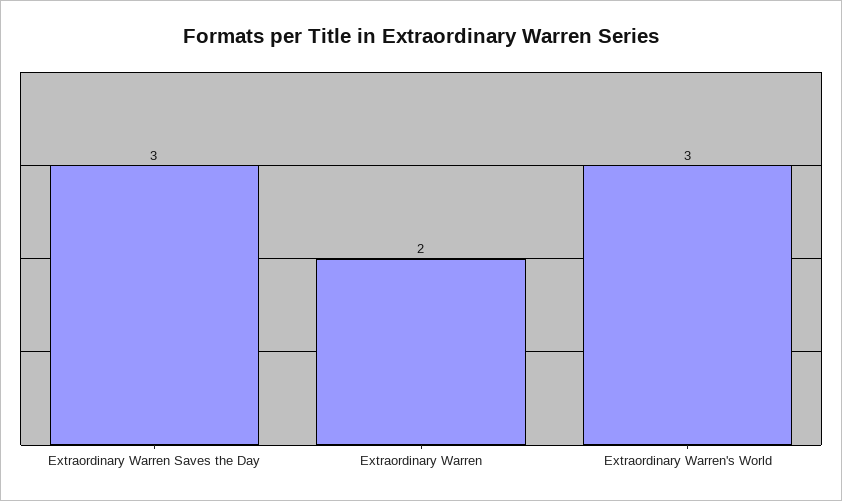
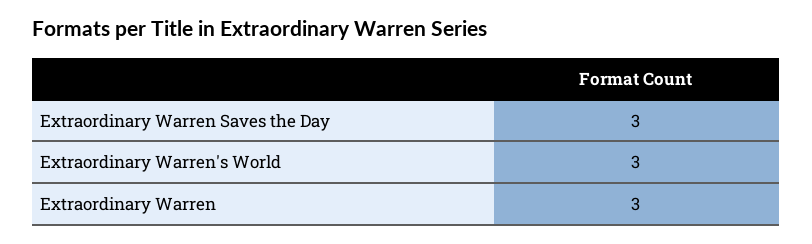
  {
    "Extraordinary Warren Saves the Day": 3,
-   "Extraordinary Warren": 2,
+   "Extraordinary Warren": 3,
    "Extraordinary Warren's World": 3
  }

